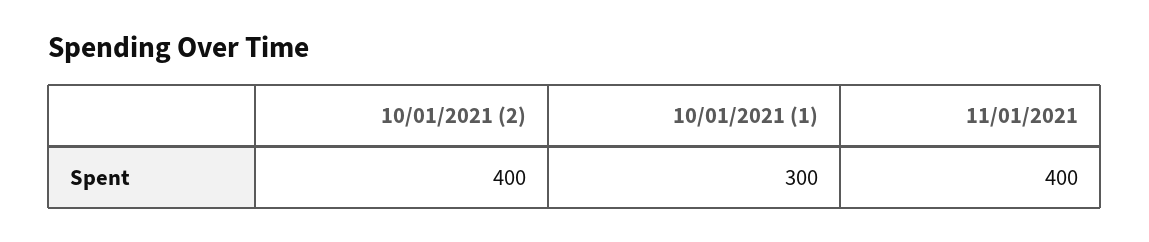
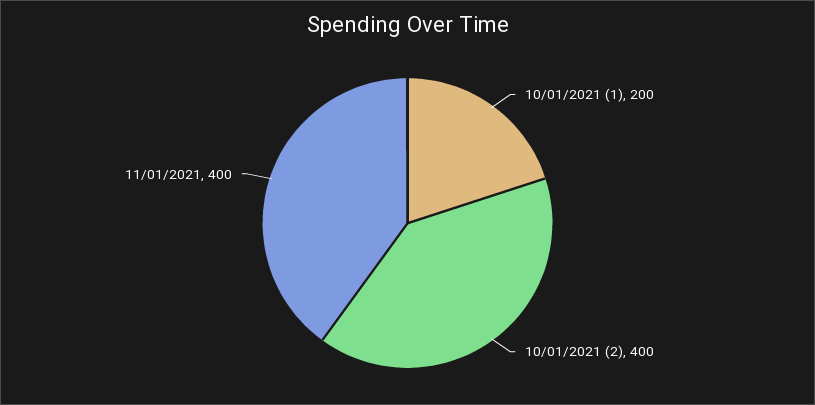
  {
    "10/01/2021 (2)": 400,
-   "10/01/2021 (1)": 300,
+   "10/01/2021 (1)": 200,
    "11/01/2021": 400
  }

